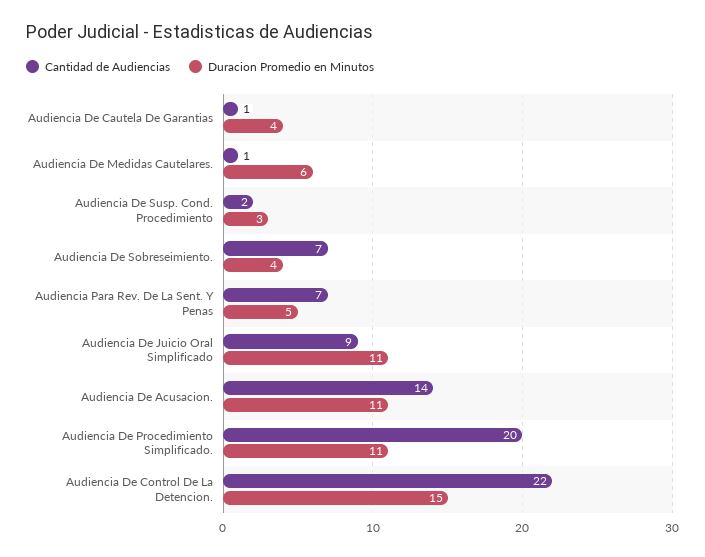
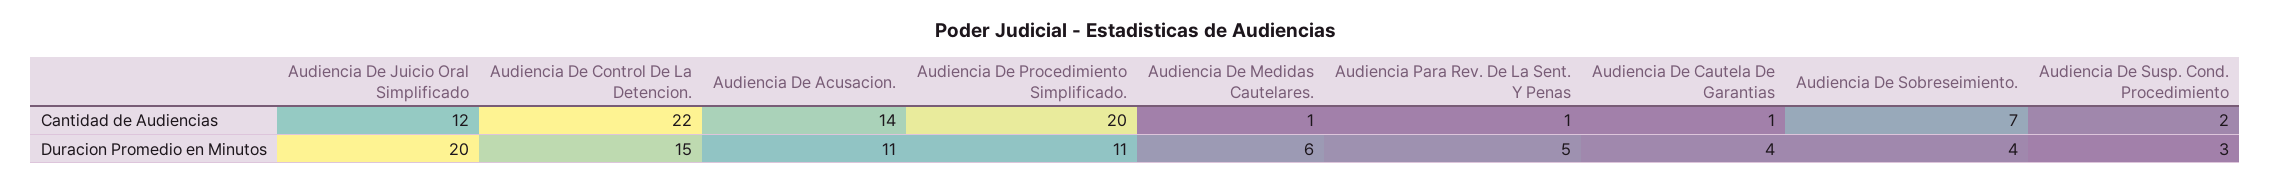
  {
    "Cantidad de Audiencias": {
      "Audiencia De Cautela De Garantias": 1,
      "Audiencia De Medidas Cautelares.": 1,
      "Audiencia De Susp. Cond. Procedimiento": 2,
      "Audiencia De Sobreseimiento.": 7,
-     "Audiencia Para Rev. De La Sent. Y Penas": 7,
+     "Audiencia Para Rev. De La Sent. Y Penas": 1,
-     "Audiencia De Juicio Oral Simplificado": 9,
+     "Audiencia De Juicio Oral Simplificado": 12,
      "Audiencia De Acusacion.": 14,
      "Audiencia De Procedimiento Simplificado.": 20,
      "Audiencia De Control De La Detencion.": 22
    },
    "Duracion Promedio en Minutos": {
      "Audiencia De Cautela De Garantias": 4,
      "Audiencia De Medidas Cautelares.": 6,
      "Audiencia De Susp. Cond. Procedimiento": 3,
      "Audiencia De Sobreseimiento.": 4,
      "Audiencia Para Rev. De La Sent. Y Penas": 5,
-     "Audiencia De Juicio Oral Simplificado": 11,
+     "Audiencia De Juicio Oral Simplificado": 20,
      "Audiencia De Acusacion.": 11,
      "Audiencia De Procedimiento Simplificado.": 11,
      "Audiencia De Control De La Detencion.": 15
    }
  }

